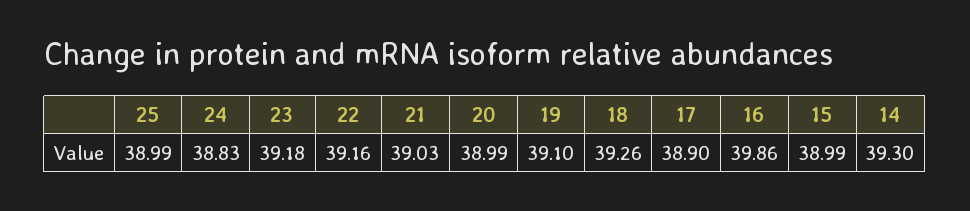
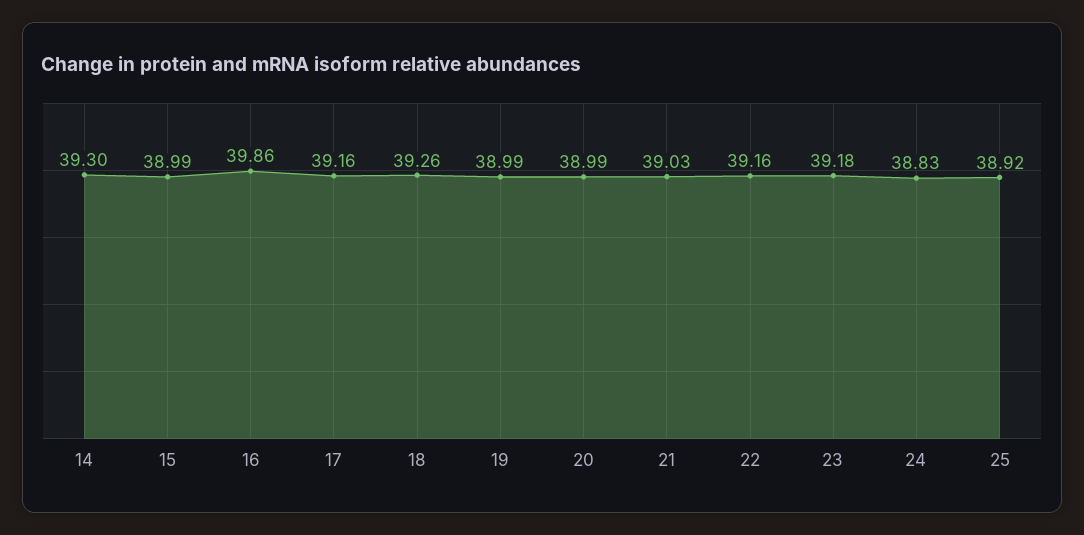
  {
-   "25": 38.99,
+   "25": 38.92,
    "24": 38.83,
    "23": 39.18,
    "22": 39.16,
    "21": 39.03,
    "20": 38.99,
-   "19": 39.1,
+   "19": 38.99,
    "18": 39.26,
-   "17": 38.9,
+   "17": 39.16,
    "16": 39.86,
    "15": 38.99,
    "14": 39.3
  }

